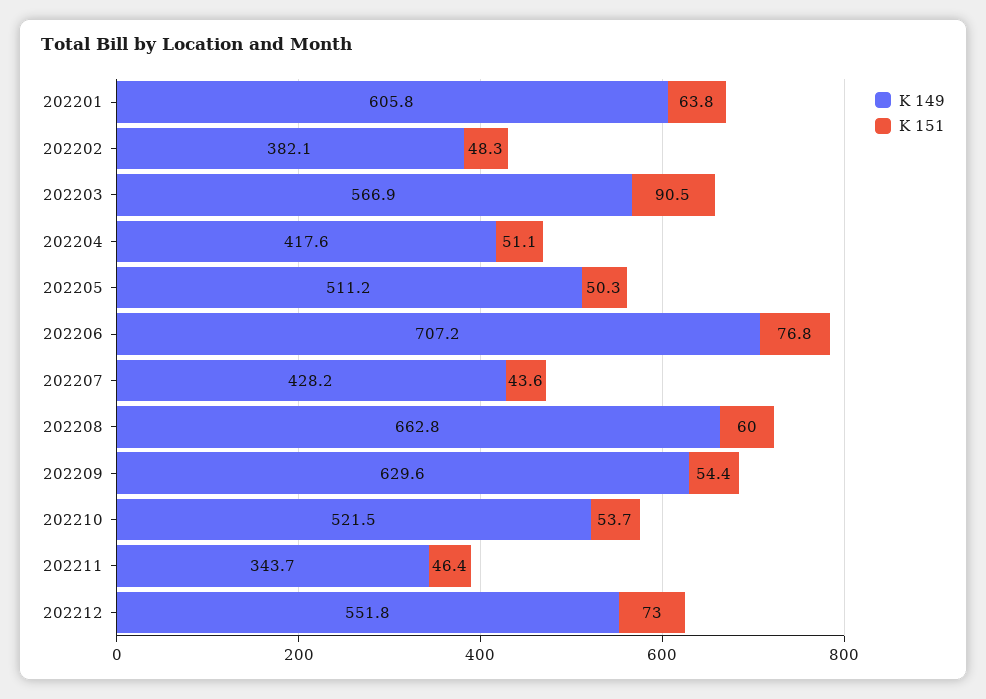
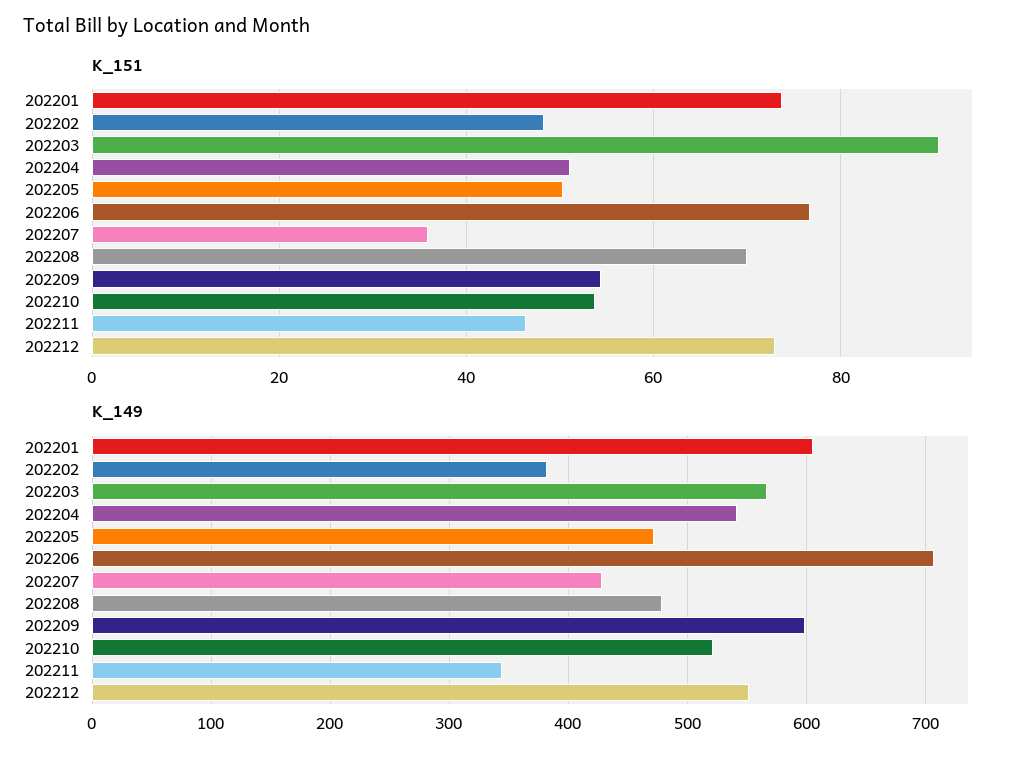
  {
    "K 149": {
      "202201": 605.8,
      "202202": 382.1,
      "202203": 566.9,
-     "202204": 417.6,
+     "202204": 540,
-     "202205": 511.2,
+     "202205": 470,
      "202206": 707.2,
      "202207": 428.2,
-     "202208": 662.8,
+     "202208": 480,
-     "202209": 629.6,
+     "202209": 600,
      "202210": 521.5,
      "202211": 343.7,
      "202212": 551.8
    },
    "K 151": {
-     "202201": 63.8,
+     "202201": 74,
      "202202": 48.3,
      "202203": 90.5,
      "202204": 51.1,
      "202205": 50.3,
      "202206": 76.8,
-     "202207": 43.6,
+     "202207": 36,
-     "202208": 60,
+     "202208": 70,
      "202209": 54.4,
      "202210": 53.7,
      "202211": 46.4,
      "202212": 73
    }
  }

